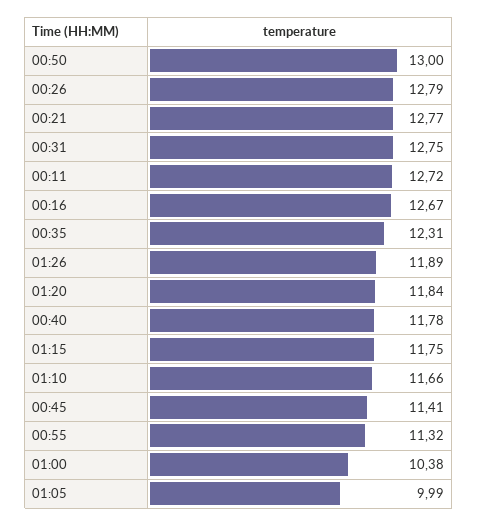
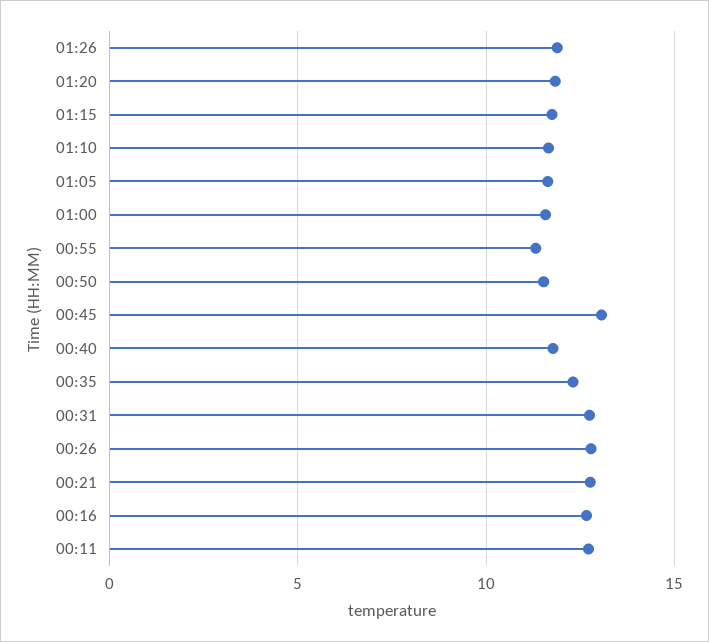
  {
-   "00:50": 13,
+   "00:50": 11.5,
    "00:26": 12.79,
    "00:21": 12.77,
    "00:31": 12.75,
    "00:11": 12.72,
    "00:16": 12.67,
    "00:35": 12.31,
    "01:26": 11.89,
    "01:20": 11.84,
    "00:40": 11.78,
    "01:15": 11.75,
    "01:10": 11.66,
-   "00:45": 11.41,
+   "00:45": 13,
    "00:55": 11.32,
-   "01:00": 10.38,
+   "01:00": 11.5,
-   "01:05": 9.99
+   "01:05": 11.5
  }

